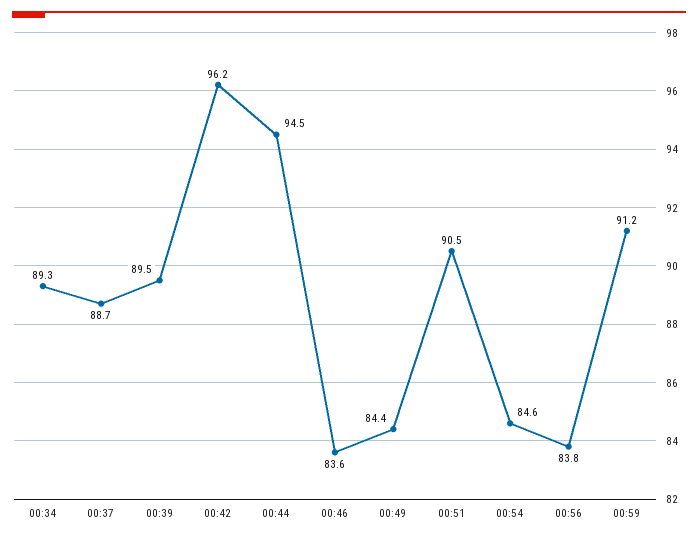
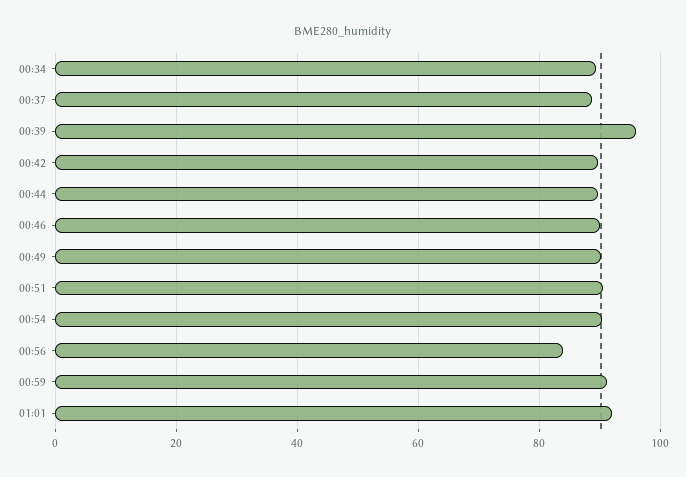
  {
    "00:34": 89.3,
    "00:37": 88.7,
-   "00:39": 89.5,
+   "00:39": 96,
-   "00:42": 96.2,
+   "00:42": 90,
-   "00:44": 94.5,
+   "00:44": 90,
-   "00:46": 83.6,
+   "00:46": 90,
-   "00:49": 84.4,
+   "00:49": 90,
    "00:51": 90.5,
-   "00:54": 84.6,
+   "00:54": 90,
    "00:56": 83.8,
-   "00:59": 91.2
+   "00:59": 91.2,
+   "01:01": 92
  }

